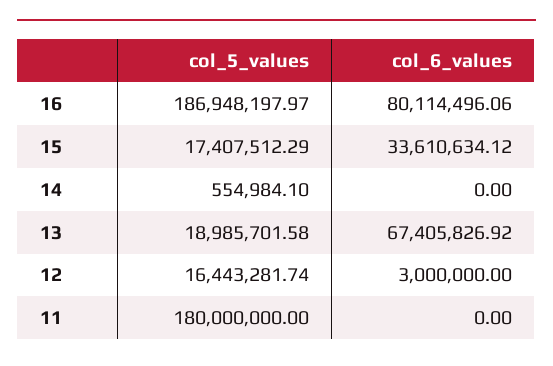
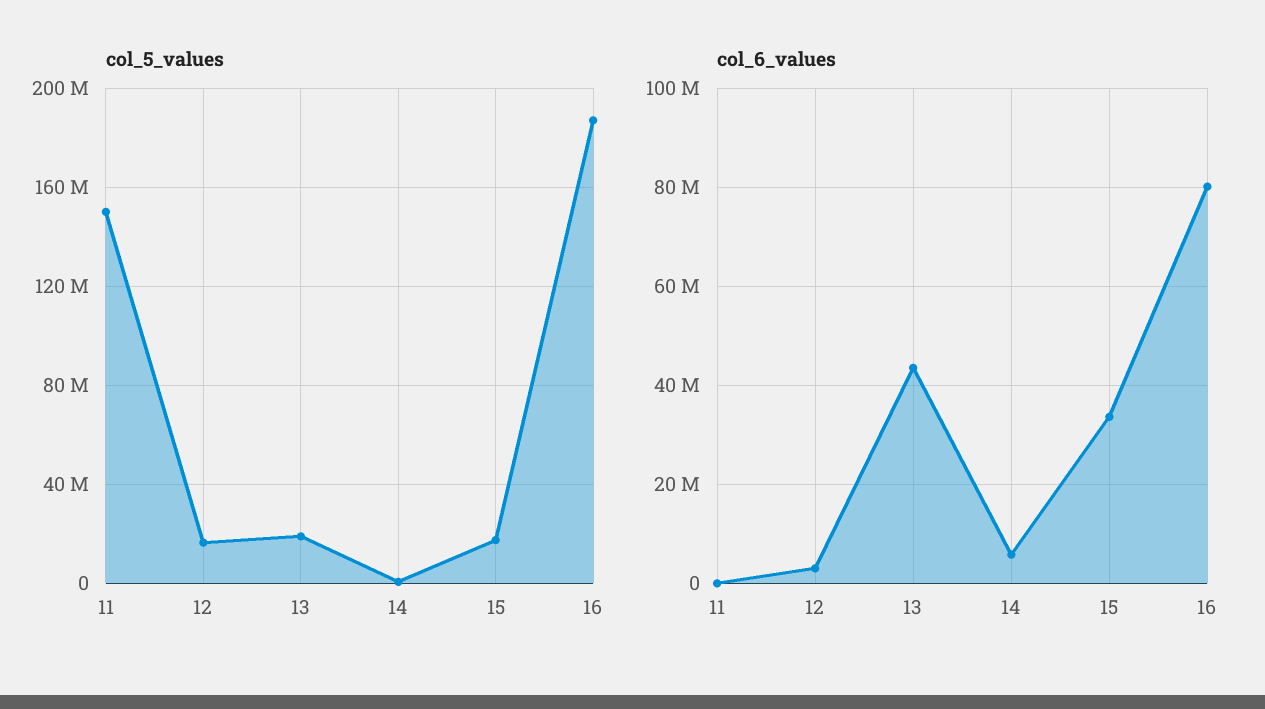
  {
    "col_5_values": {
      "16": 186948197.97,
      "15": 17407512.29,
      "14": 554984.1,
      "13": 18985701.58,
      "12": 16443281.74,
-     "11": 180000000
+     "11": 150000000
    },
    "col_6_values": {
      "16": 80114496.06,
      "15": 33610634.12,
-     "14": 0,
+     "14": 6000000,
-     "13": 67405826.92,
+     "13": 44000000,
      "12": 3000000,
      "11": 0
    }
  }

